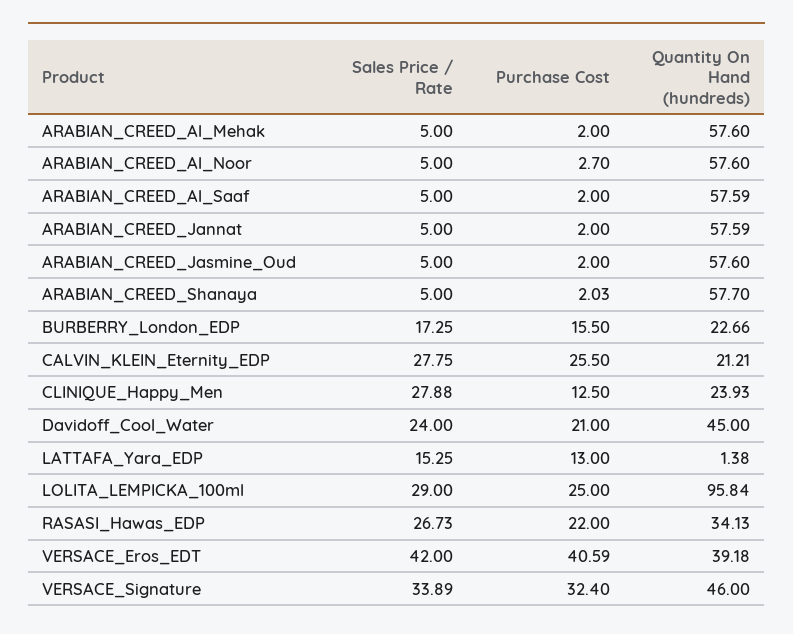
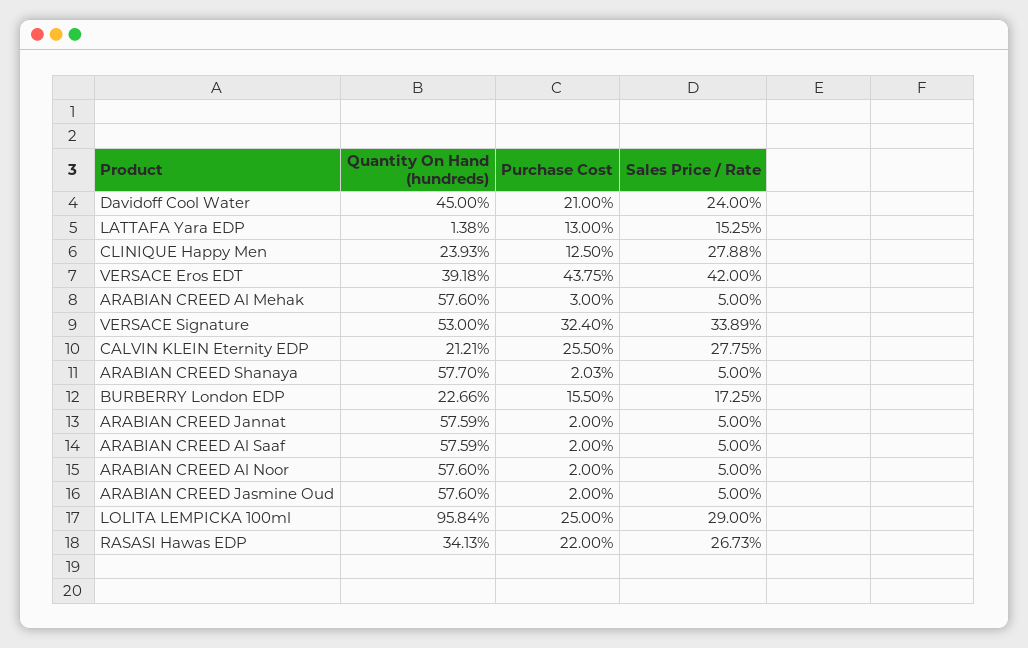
  {
    "Sales Price / Rate": {
      "ARABIAN_CREED_Al_Mehak": 5,
      "ARABIAN_CREED_Al_Noor": 5,
      "ARABIAN_CREED_Al_Saaf": 5,
      "ARABIAN_CREED_Jannat": 5,
      "ARABIAN_CREED_Jasmine_Oud": 5,
      "ARABIAN_CREED_Shanaya": 5,
      "BURBERRY_London_EDP": 17.25,
      "CALVIN_KLEIN_Eternity_EDP": 27.75,
      "CLINIQUE_Happy_Men": 27.88,
      "Davidoff_Cool_Water": 24,
      "LATTAFA_Yara_EDP": 15.25,
      "LOLITA_LEMPICKA_100ml": 29,
      "RASASI_Hawas_EDP": 26.73,
      "VERSACE_Eros_EDT": 42,
      "VERSACE_Signature": 33.89
    },
    "Purchase Cost": {
-     "ARABIAN_CREED_Al_Mehak": 2,
+     "ARABIAN_CREED_Al_Mehak": 3,
-     "ARABIAN_CREED_Al_Noor": 2.7,
+     "ARABIAN_CREED_Al_Noor": 2,
      "ARABIAN_CREED_Al_Saaf": 2,
      "ARABIAN_CREED_Jannat": 2,
      "ARABIAN_CREED_Jasmine_Oud": 2,
      "ARABIAN_CREED_Shanaya": 2.03,
      "BURBERRY_London_EDP": 15.5,
      "CALVIN_KLEIN_Eternity_EDP": 25.5,
      "CLINIQUE_Happy_Men": 12.5,
      "Davidoff_Cool_Water": 21,
      "LATTAFA_Yara_EDP": 13,
      "LOLITA_LEMPICKA_100ml": 25,
      "RASASI_Hawas_EDP": 22,
-     "VERSACE_Eros_EDT": 40.59,
+     "VERSACE_Eros_EDT": 43.75,
      "VERSACE_Signature": 32.4
    },
    "Quantity On Hand (hundreds)": {
      "ARABIAN_CREED_Al_Mehak": 57.6,
      "ARABIAN_CREED_Al_Noor": 57.6,
      "ARABIAN_CREED_Al_Saaf": 57.59,
      "ARABIAN_CREED_Jannat": 57.59,
      "ARABIAN_CREED_Jasmine_Oud": 57.6,
      "ARABIAN_CREED_Shanaya": 57.7,
      "BURBERRY_London_EDP": 22.66,
      "CALVIN_KLEIN_Eternity_EDP": 21.21,
      "CLINIQUE_Happy_Men": 23.93,
      "Davidoff_Cool_Water": 45,
      "LATTAFA_Yara_EDP": 1.38,
      "LOLITA_LEMPICKA_100ml": 95.84,
      "RASASI_Hawas_EDP": 34.13,
      "VERSACE_Eros_EDT": 39.18,
-     "VERSACE_Signature": 46
+     "VERSACE_Signature": 53
    }
  }

